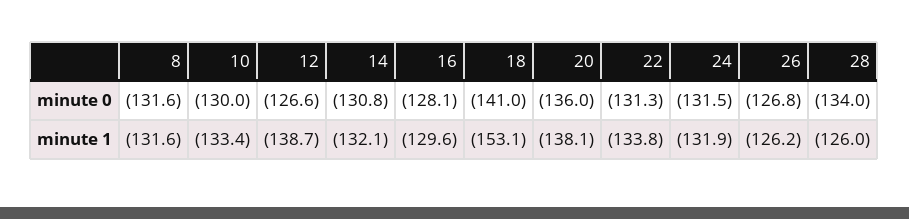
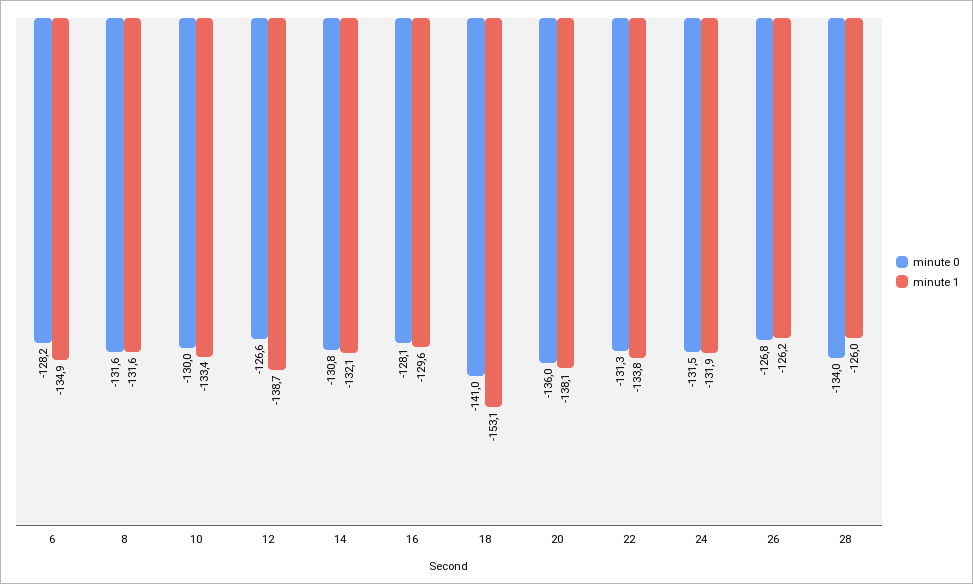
  {
    "minute 0": {
      "8": -131.6,
      "10": -130,
      "12": -126.6,
      "14": -130.8,
      "16": -128.1,
      "18": -141,
      "20": -136,
      "22": -131.3,
      "24": -131.5,
      "26": -126.8,
-     "28": -134
+     "28": -134,
+     "6": -128.2
    },
    "minute 1": {
      "8": -131.6,
      "10": -133.4,
      "12": -138.7,
      "14": -132.1,
      "16": -129.6,
      "18": -153.1,
      "20": -138.1,
      "22": -133.8,
      "24": -131.9,
      "26": -126.2,
-     "28": -126
+     "28": -126,
+     "6": -134.9
    }
  }

